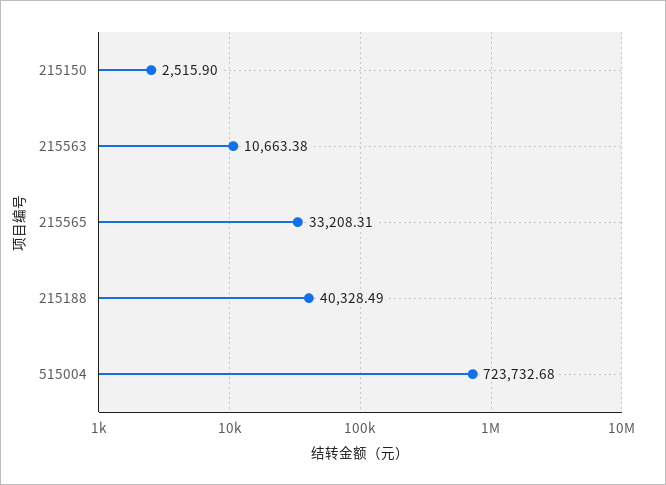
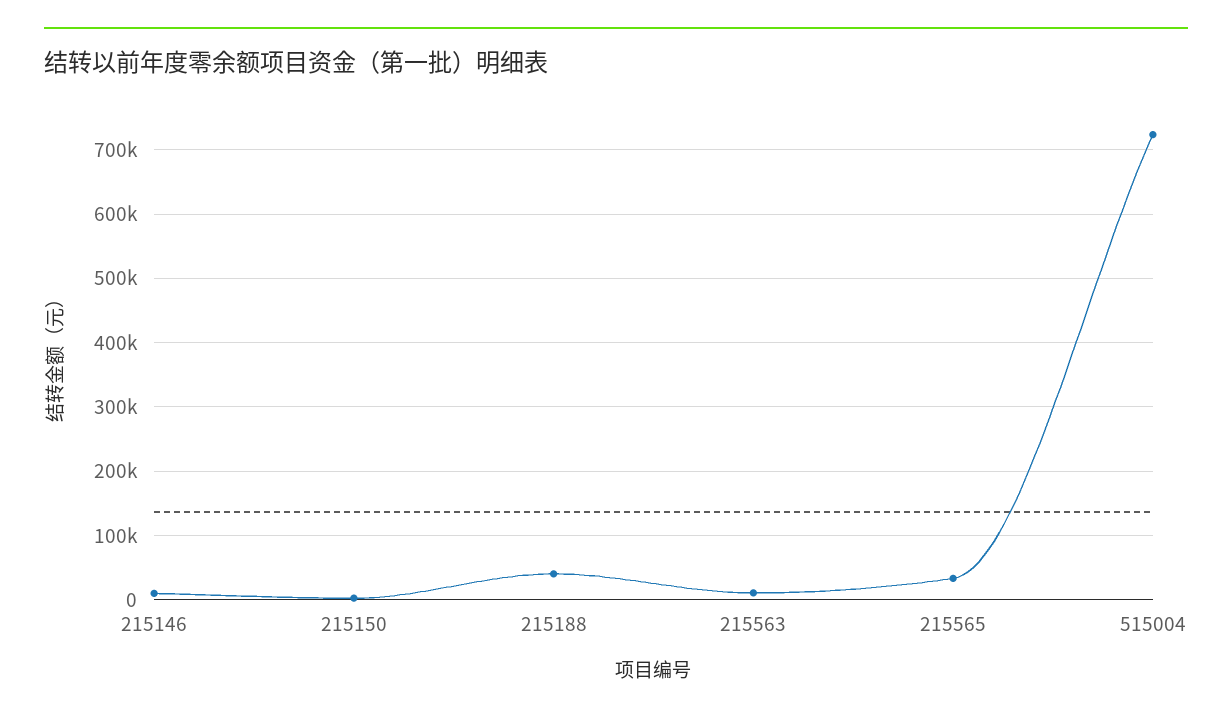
  {
    "215150": 2515.9,
    "215563": 10663.38,
    "215565": 33208.31,
    "215188": 40328.49,
-   "515004": 723732.68
+   "515004": 723732.68,
+   "215146": 10000
  }

